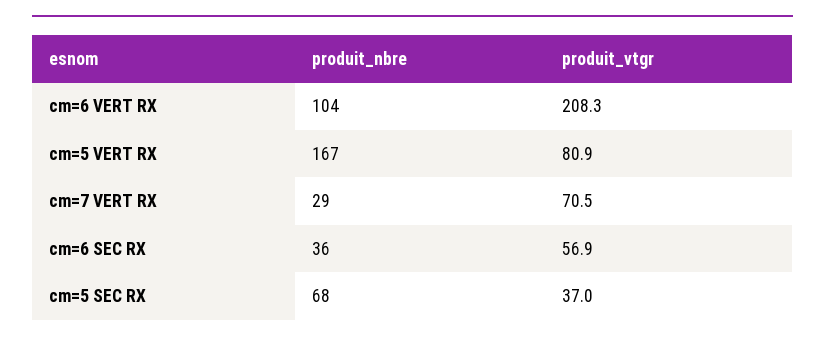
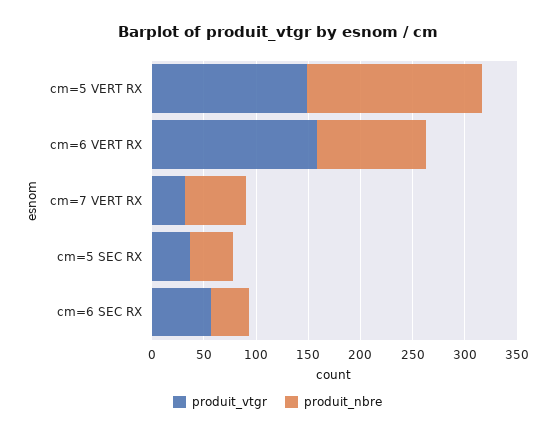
  {
    "produit_nbre": {
      "cm=6 VERT RX": 104,
      "cm=5 VERT RX": 167,
-     "cm=7 VERT RX": 29,
+     "cm=7 VERT RX": 60,
      "cm=6 SEC RX": 36,
-     "cm=5 SEC RX": 68
+     "cm=5 SEC RX": 40
    },
    "produit_vtgr": {
-     "cm=6 VERT RX": 208.3,
+     "cm=6 VERT RX": 160,
-     "cm=5 VERT RX": 80.9,
+     "cm=5 VERT RX": 150,
-     "cm=7 VERT RX": 70.5,
+     "cm=7 VERT RX": 30,
      "cm=6 SEC RX": 56.9,
      "cm=5 SEC RX": 37
    }
  }

